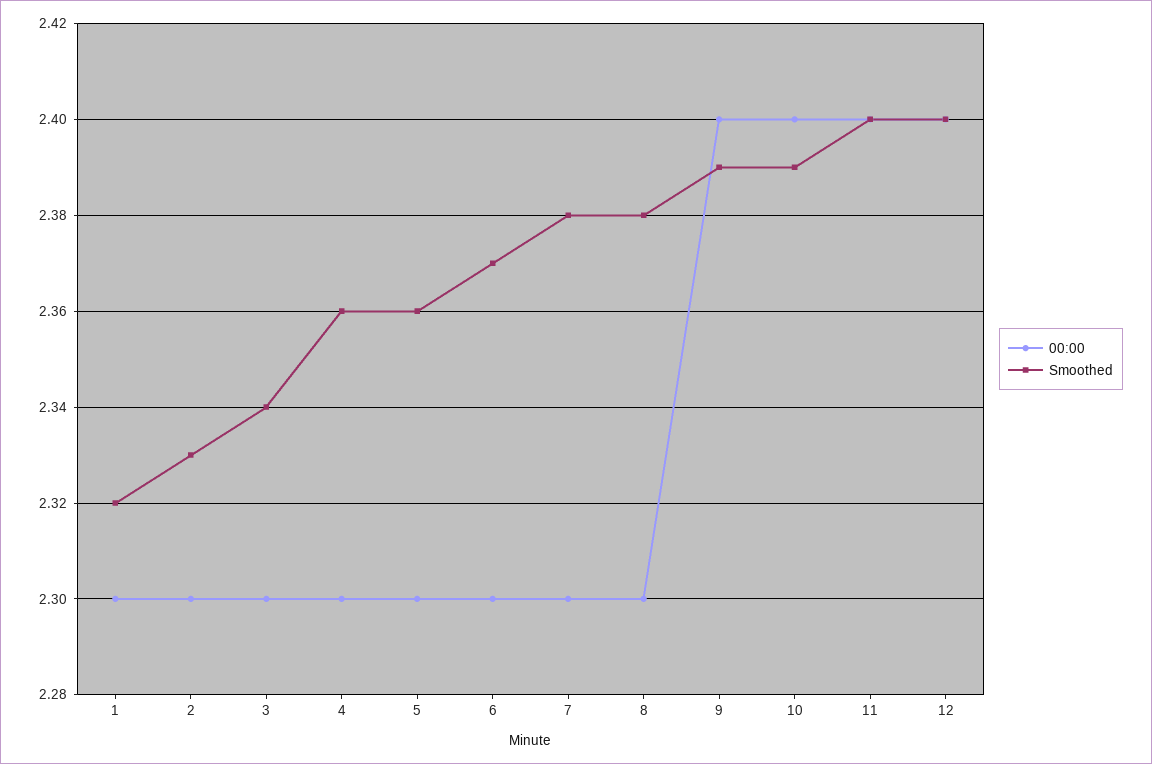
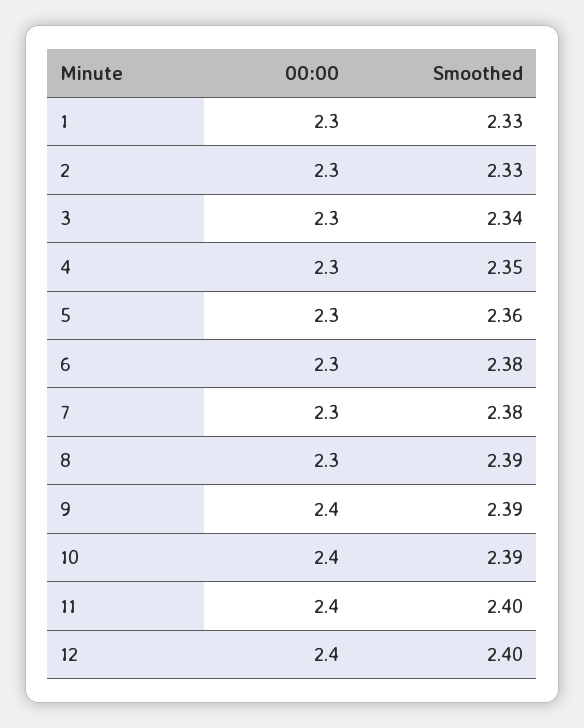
  {
    "00:00": {
      "1": 2.3,
      "2": 2.3,
      "3": 2.3,
      "4": 2.3,
      "5": 2.3,
      "6": 2.3,
      "7": 2.3,
      "8": 2.3,
      "9": 2.4,
      "10": 2.4,
      "11": 2.4,
      "12": 2.4
    },
    "Smoothed": {
-     "1": 2.32,
+     "1": 2.33,
      "2": 2.33,
      "3": 2.34,
-     "4": 2.36,
+     "4": 2.35,
      "5": 2.36,
-     "6": 2.37,
+     "6": 2.38,
      "7": 2.38,
-     "8": 2.38,
+     "8": 2.39,
      "9": 2.39,
      "10": 2.39,
      "11": 2.4,
      "12": 2.4
    }
  }

